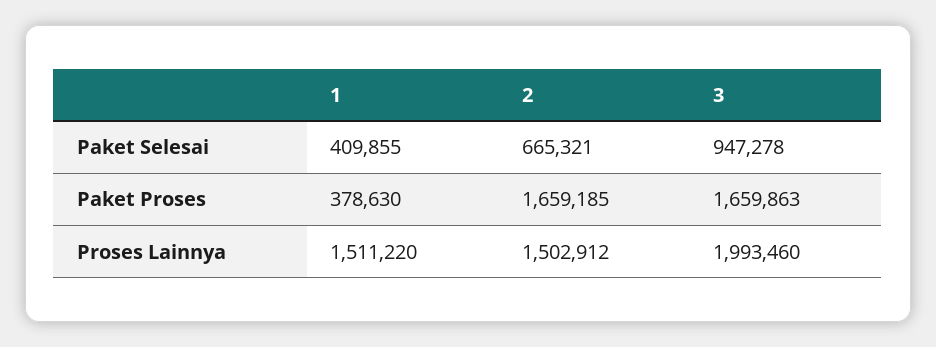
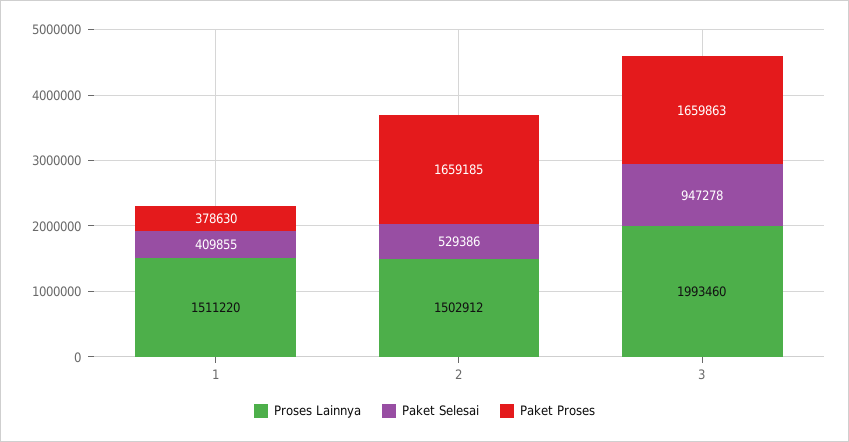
  {
    "Paket Selesai": {
      "1": 409855,
-     "2": 665321,
+     "2": 529386,
      "3": 947278
    },
    "Paket Proses": {
      "1": 378630,
      "2": 1659185,
      "3": 1659863
    },
    "Proses Lainnya": {
      "1": 1511220,
      "2": 1502912,
      "3": 1993460
    }
  }

